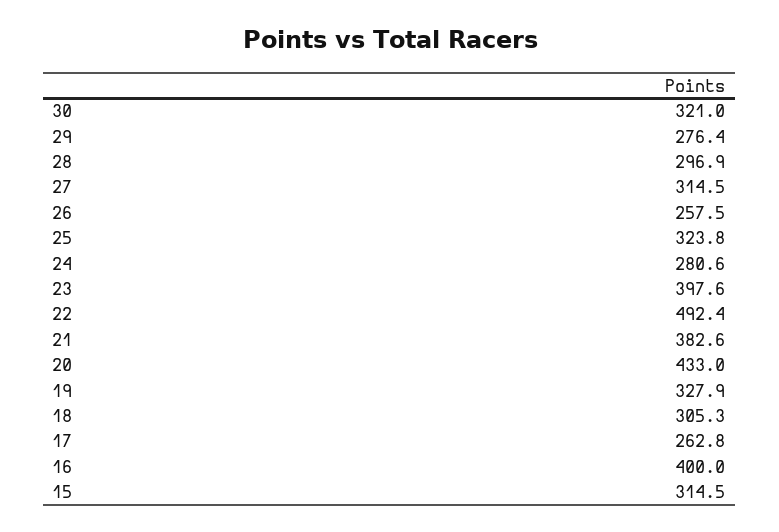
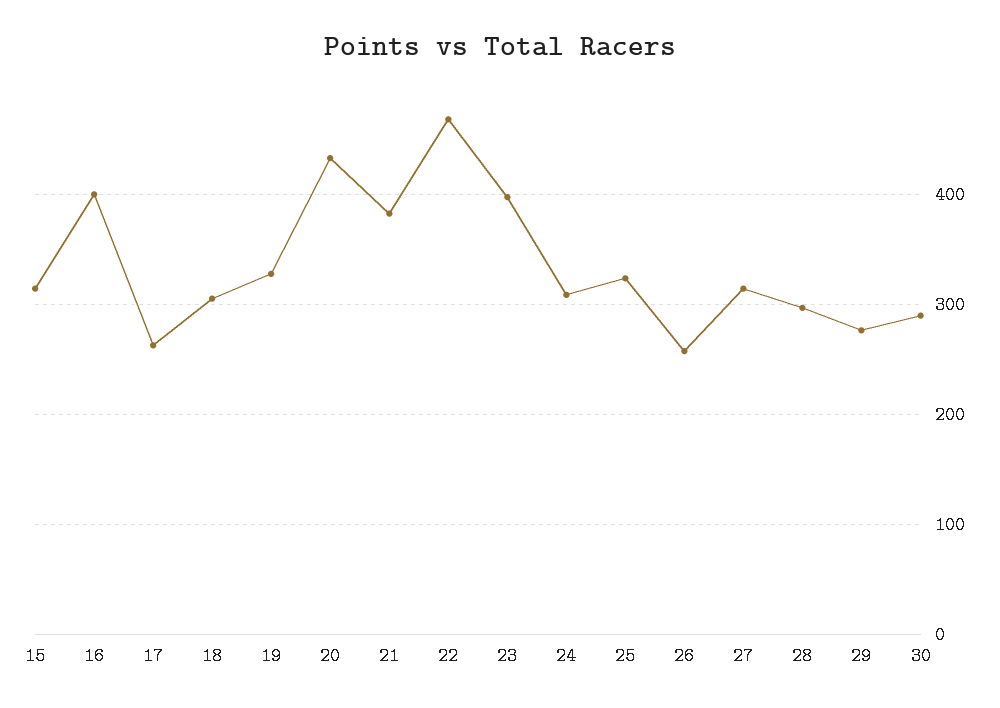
  {
-   "30": 321,
+   "30": 290,
    "29": 276.4,
    "28": 296.9,
    "27": 314.5,
    "26": 257.5,
    "25": 323.8,
-   "24": 280.6,
+   "24": 310,
    "23": 397.6,
-   "22": 492.4,
+   "22": 470,
    "21": 382.6,
    "20": 433,
    "19": 327.9,
    "18": 305.3,
    "17": 262.8,
    "16": 400,
    "15": 314.5
  }

